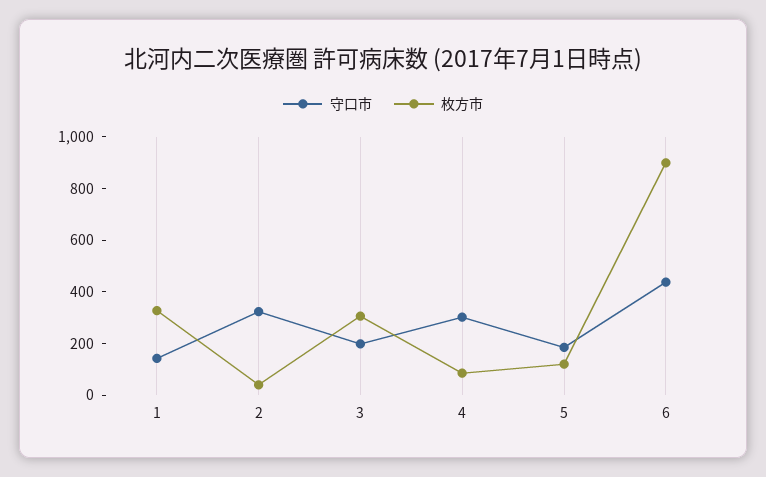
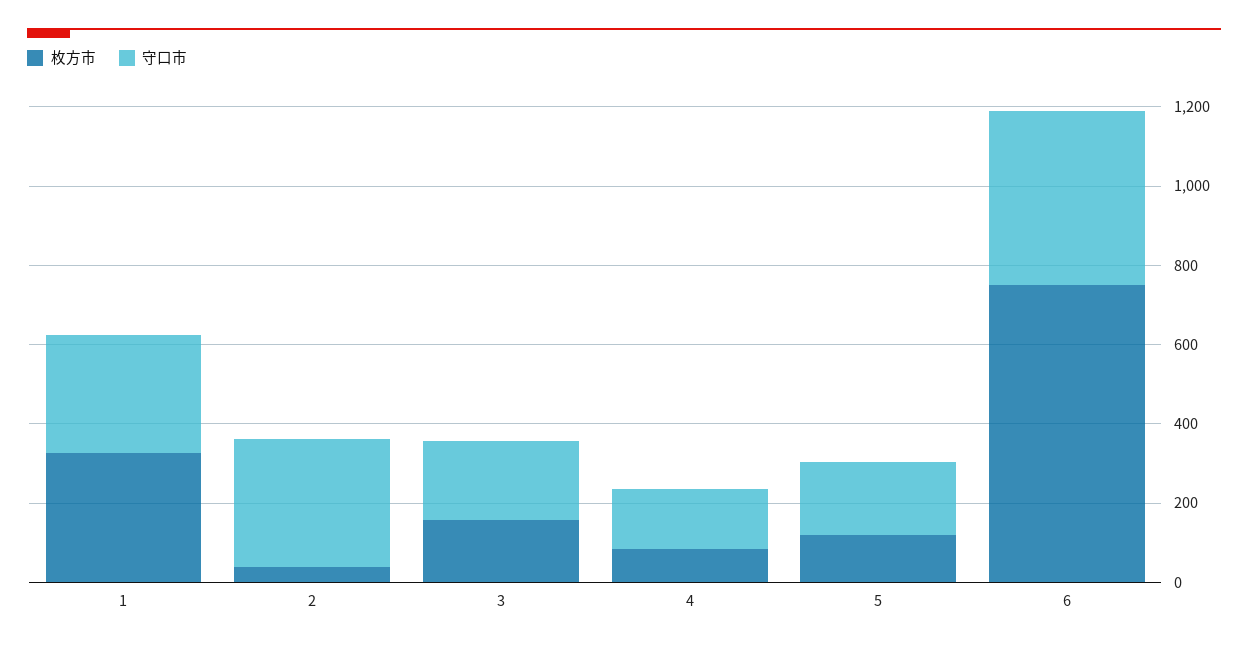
  {
    "守口市": {
-     "1": 150,
+     "1": 300,
      "2": 300,
      "3": 200,
-     "4": 300,
+     "4": 150,
      "5": 200,
      "6": 450
    },
    "枚方市": {
      "1": 350,
      "2": 50,
-     "3": 300,
+     "3": 150,
      "4": 100,
      "5": 100,
-     "6": 900
+     "6": 750
    }
  }

